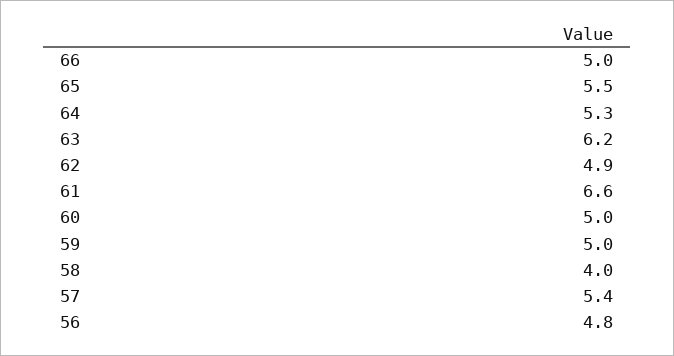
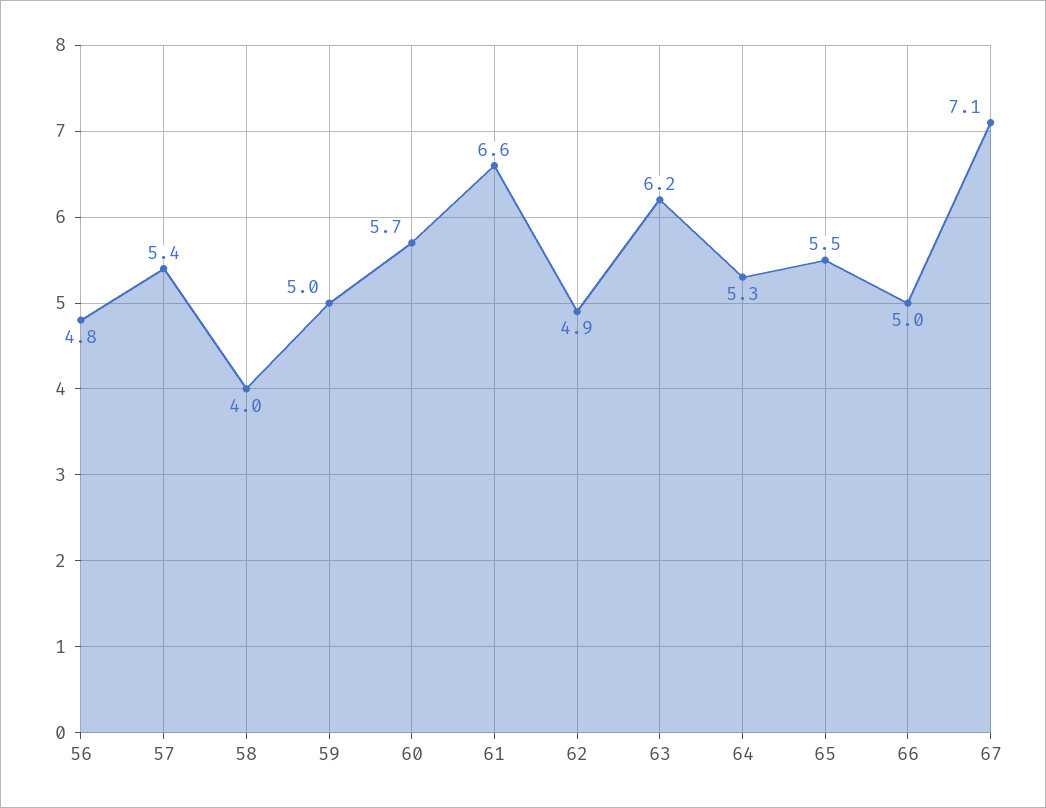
  {
    "66": 5,
    "65": 5.5,
    "64": 5.3,
    "63": 6.2,
    "62": 4.9,
    "61": 6.6,
-   "60": 5,
+   "60": 5.7,
    "59": 5,
    "58": 4,
    "57": 5.4,
-   "56": 4.8
+   "56": 4.8,
+   "67": 7.1
  }

